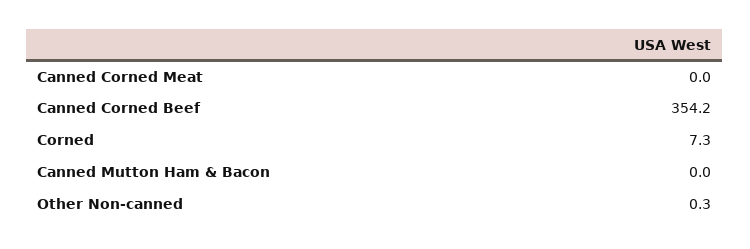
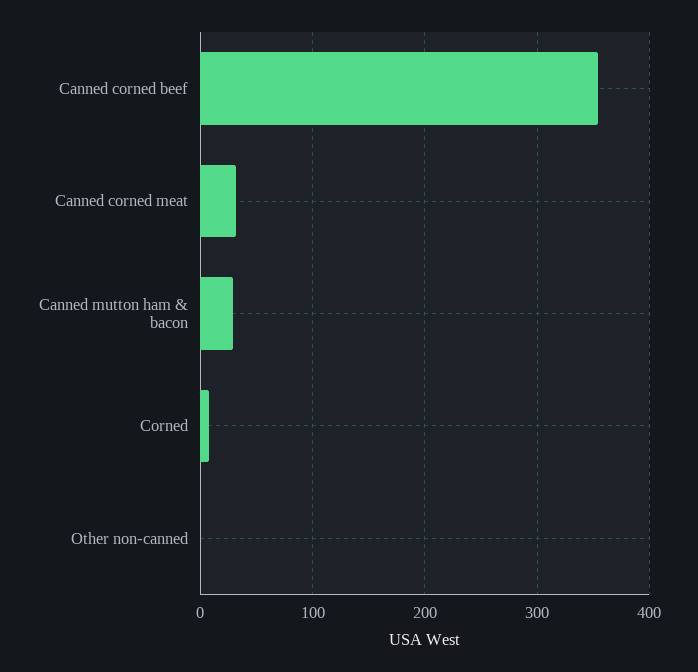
  {
-   "Canned Corned Meat": 0,
+   "Canned Corned Meat": 30,
    "Canned Corned Beef": 354.2,
    "Corned": 7.3,
-   "Canned Mutton Ham & Bacon": 0,
+   "Canned Mutton Ham & Bacon": 30,
    "Other Non-canned": 0.3
  }

